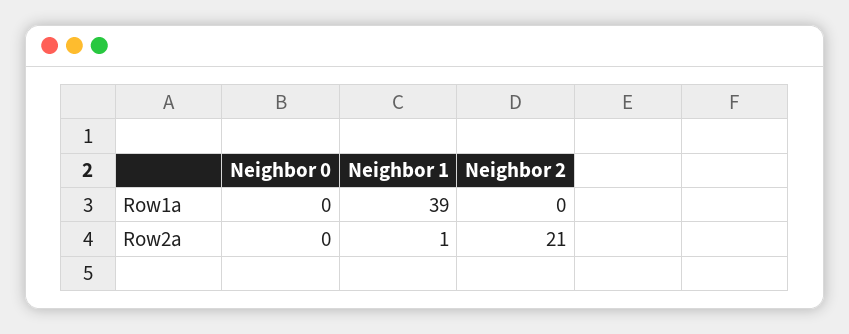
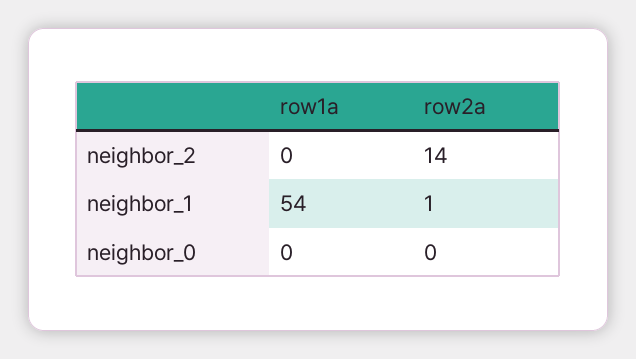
  {
    "Neighbor 0": {
      "Row1a": 0,
      "Row2a": 0
    },
    "Neighbor 1": {
-     "Row1a": 39,
+     "Row1a": 54,
      "Row2a": 1
    },
    "Neighbor 2": {
      "Row1a": 0,
-     "Row2a": 21
+     "Row2a": 14
    }
  }

